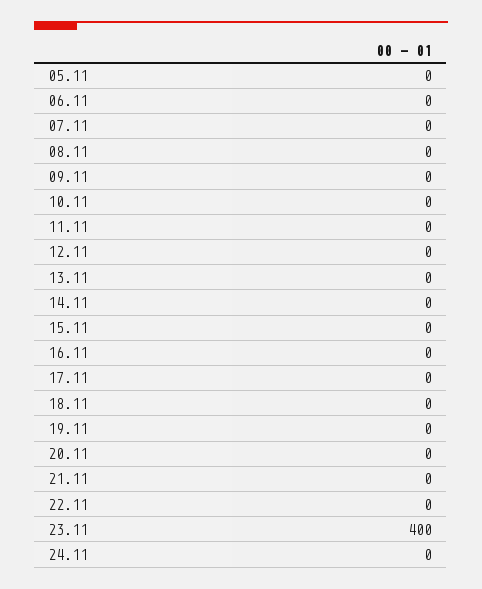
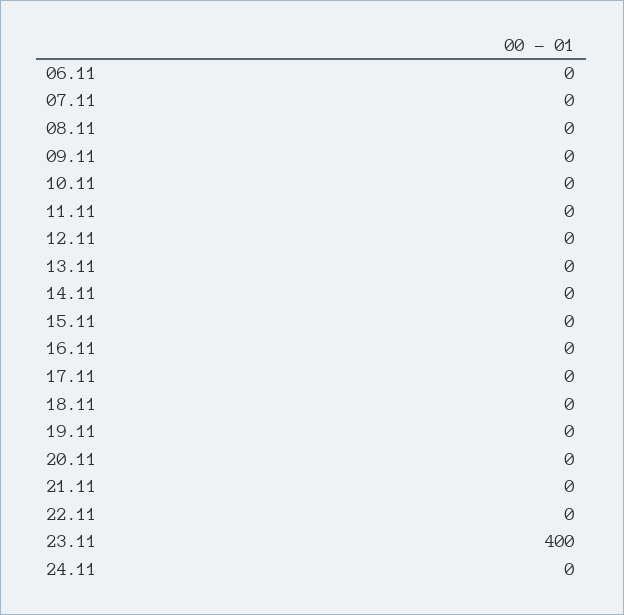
  {
-   "05.11": 0,
    "06.11": 0,
    "07.11": 0,
    "08.11": 0,
    "09.11": 0,
    "10.11": 0,
    "11.11": 0,
    "12.11": 0,
    "13.11": 0,
    "14.11": 0,
    "15.11": 0,
    "16.11": 0,
    "17.11": 0,
    "18.11": 0,
    "19.11": 0,
    "20.11": 0,
    "21.11": 0,
    "22.11": 0,
    "23.11": 400,
    "24.11": 0
  }

